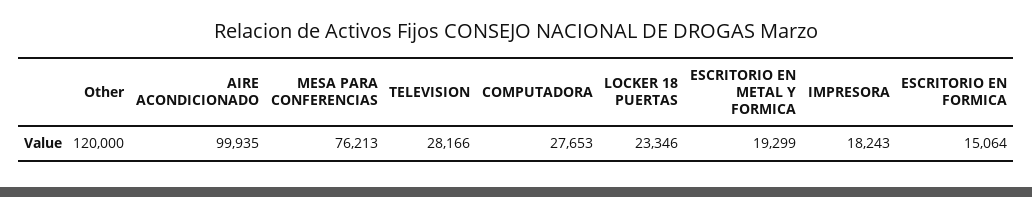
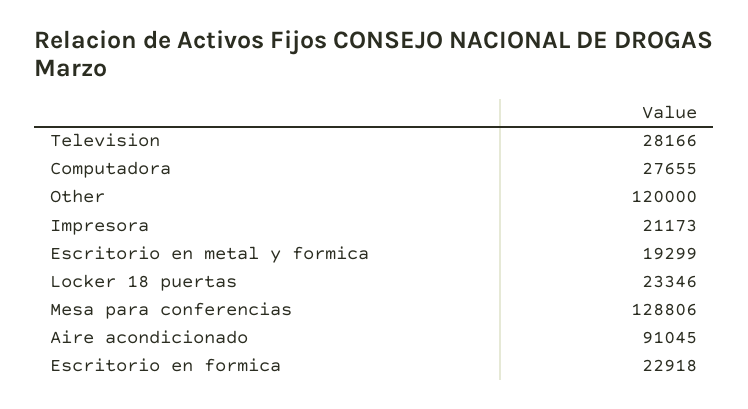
  {
    "Other": 120000,
-   "AIRE ACONDICIONADO": 99935,
+   "AIRE ACONDICIONADO": 91045,
-   "MESA PARA CONFERENCIAS": 76213,
+   "MESA PARA CONFERENCIAS": 128806,
    "TELEVISION": 28166,
-   "COMPUTADORA": 27653,
+   "COMPUTADORA": 27655,
    "LOCKER 18 PUERTAS": 23346,
    "ESCRITORIO EN METAL Y FORMICA": 19299,
-   "IMPRESORA": 18243,
+   "IMPRESORA": 21173,
-   "ESCRITORIO EN FORMICA": 15064
+   "ESCRITORIO EN FORMICA": 22918
  }

